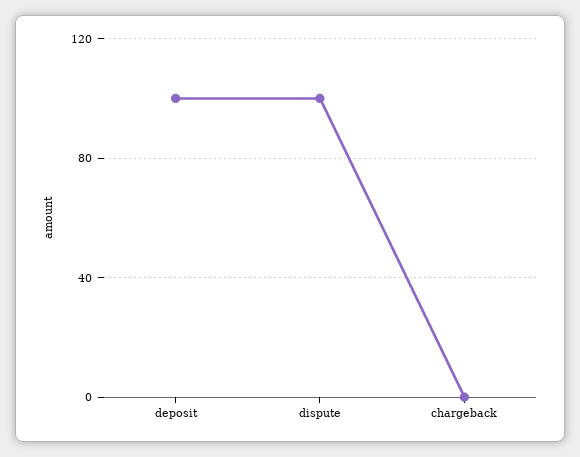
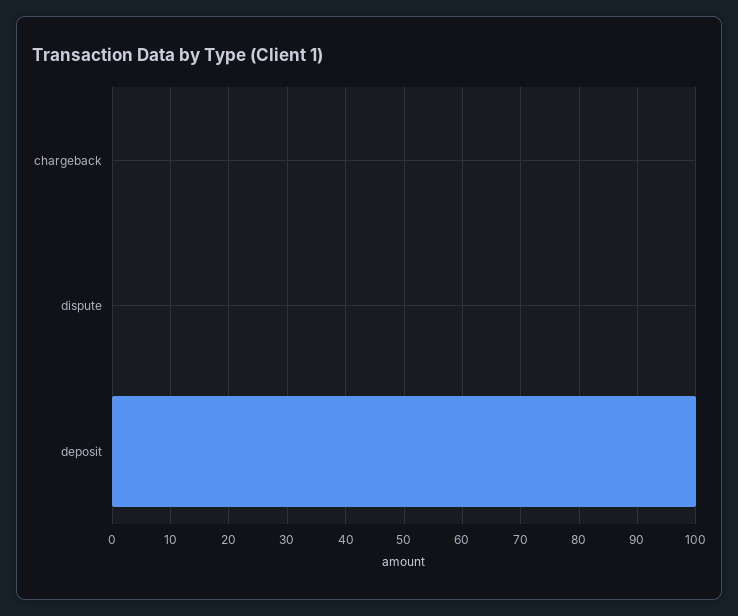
  {
    "deposit": 100,
-   "dispute": 100,
+   "dispute": 0,
    "chargeback": 0
  }

